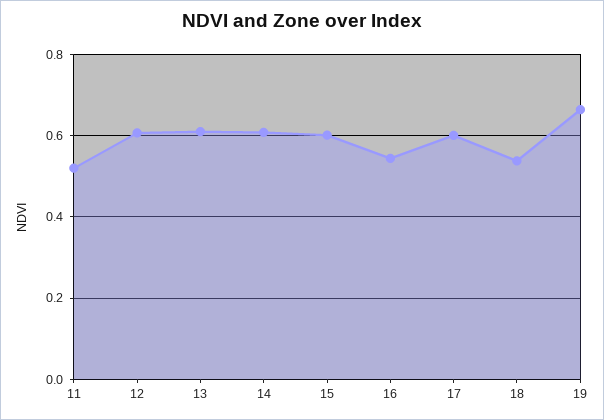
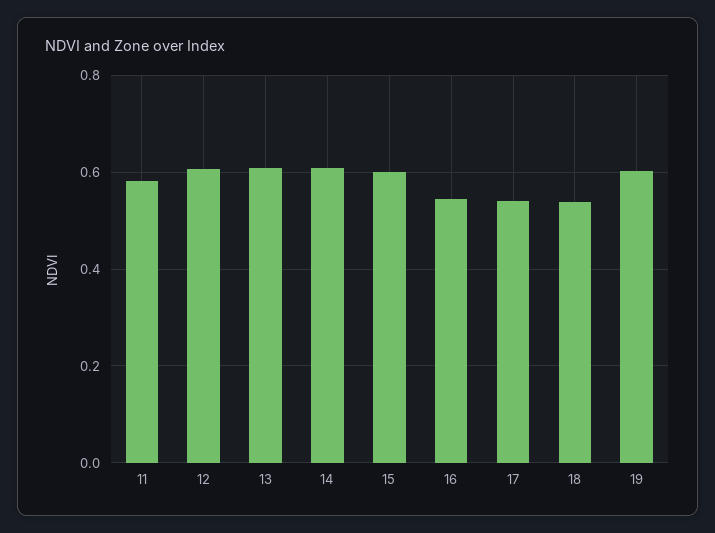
  {
-   "11": 0.52,
+   "11": 0.58,
    "12": 0.6,
    "13": 0.6,
    "14": 0.6,
    "15": 0.6,
    "16": 0.54,
-   "17": 0.6,
+   "17": 0.54,
    "18": 0.54,
-   "19": 0.66
+   "19": 0.6
  }

